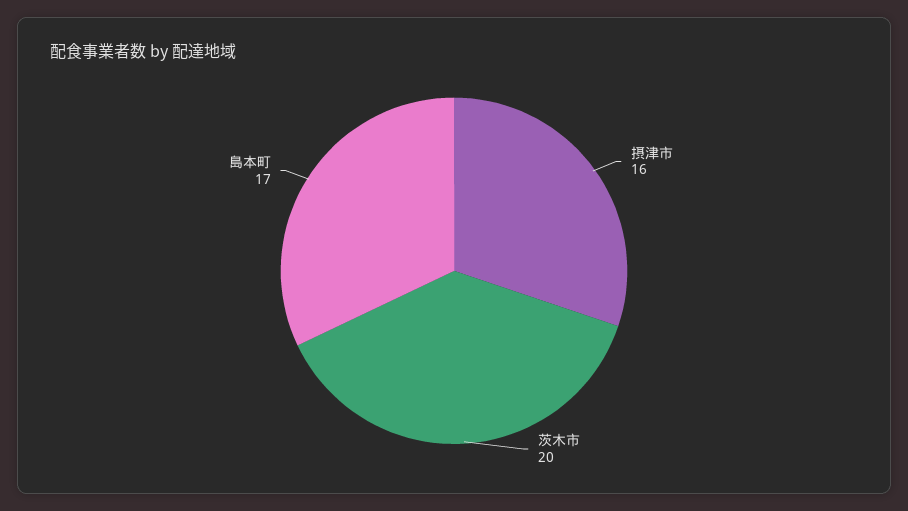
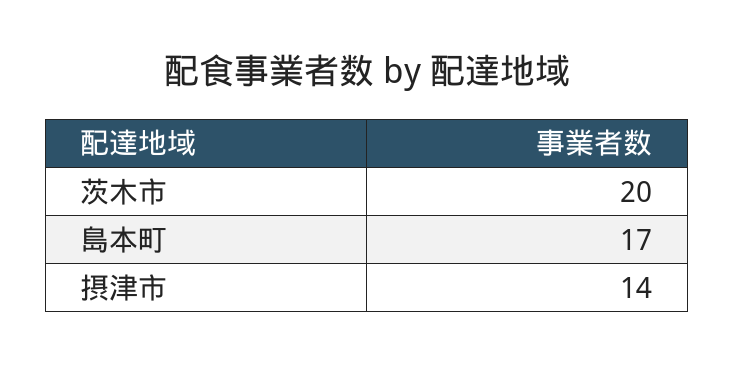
  {
-   "摂津市": 16,
+   "摂津市": 14,
    "茨木市": 20,
    "島本町": 17
  }

